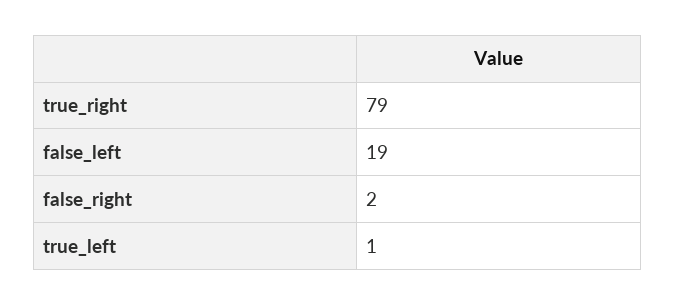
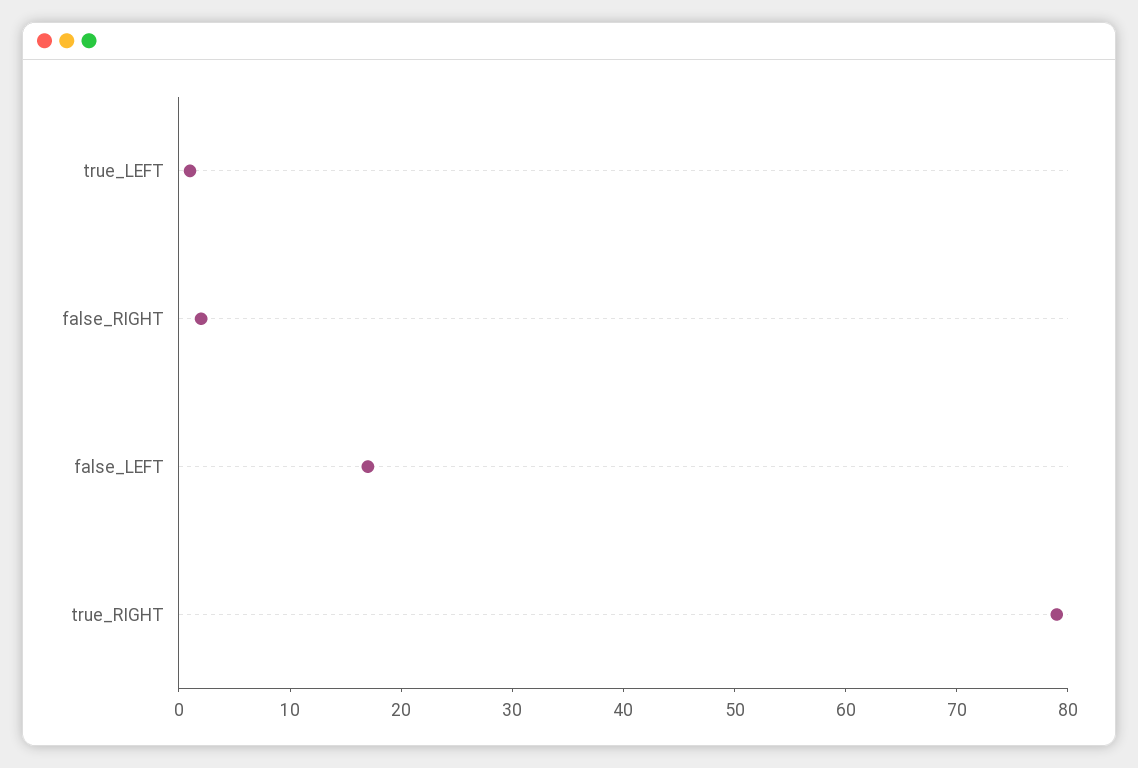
  {
    "true_right": 79,
-   "false_left": 19,
+   "false_left": 17,
    "false_right": 2,
    "true_left": 1
  }

